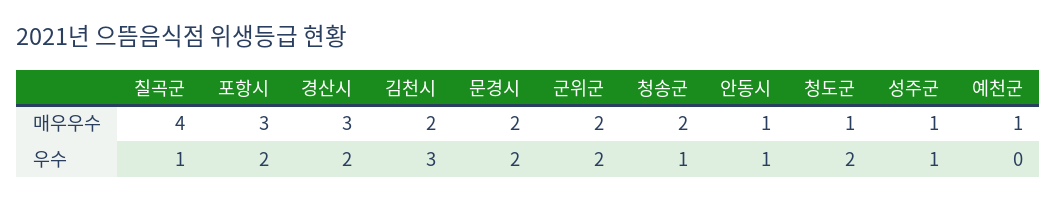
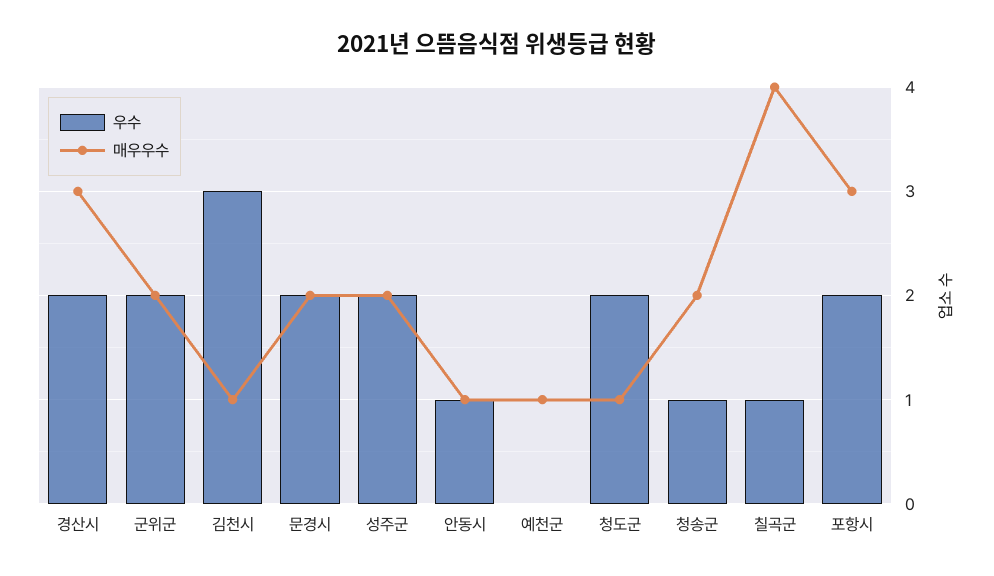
  {
    "매우우수": {
      "칠곡군": 4,
      "포항시": 3,
      "경산시": 3,
-     "김천시": 2,
+     "김천시": 1,
      "문경시": 2,
      "군위군": 2,
      "청송군": 2,
      "안동시": 1,
      "청도군": 1,
-     "성주군": 1,
+     "성주군": 2,
      "예천군": 1
    },
    "우수": {
      "칠곡군": 1,
      "포항시": 2,
      "경산시": 2,
      "김천시": 3,
      "문경시": 2,
      "군위군": 2,
      "청송군": 1,
      "안동시": 1,
      "청도군": 2,
-     "성주군": 1,
+     "성주군": 2,
      "예천군": 0
    }
  }

